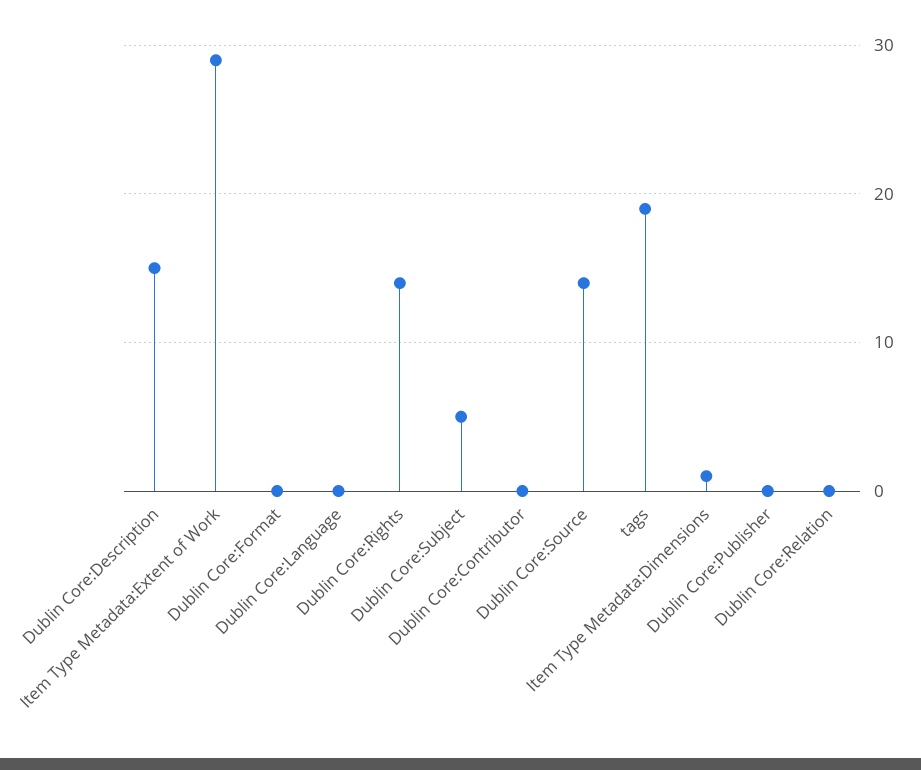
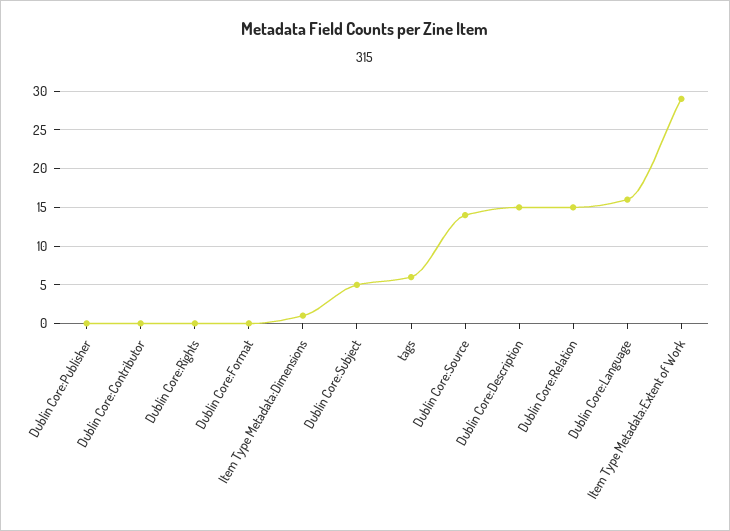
  {
    "Dublin Core:Description": 15,
    "Item Type Metadata:Extent of Work": 29,
    "Dublin Core:Format": 0,
-   "Dublin Core:Language": 0,
+   "Dublin Core:Language": 16,
-   "Dublin Core:Rights": 14,
+   "Dublin Core:Rights": 0,
    "Dublin Core:Subject": 5,
    "Dublin Core:Contributor": 0,
    "Dublin Core:Source": 14,
-   "tags": 19,
+   "tags": 6,
    "Item Type Metadata:Dimensions": 1,
    "Dublin Core:Publisher": 0,
-   "Dublin Core:Relation": 0
+   "Dublin Core:Relation": 15
  }

